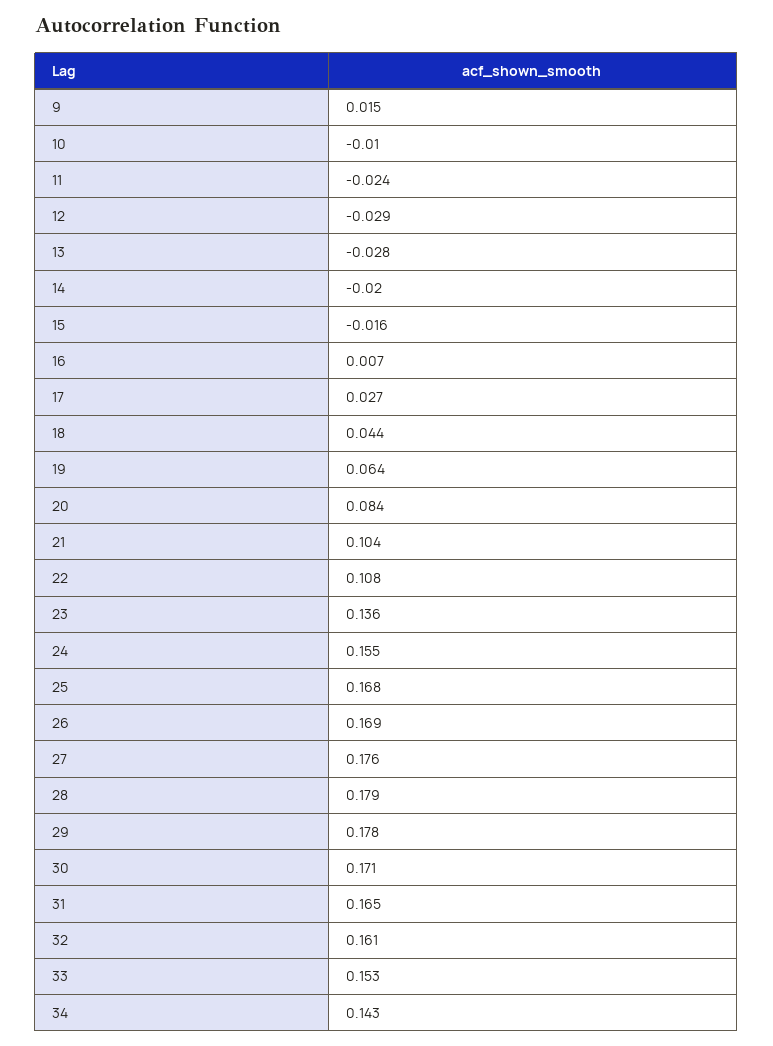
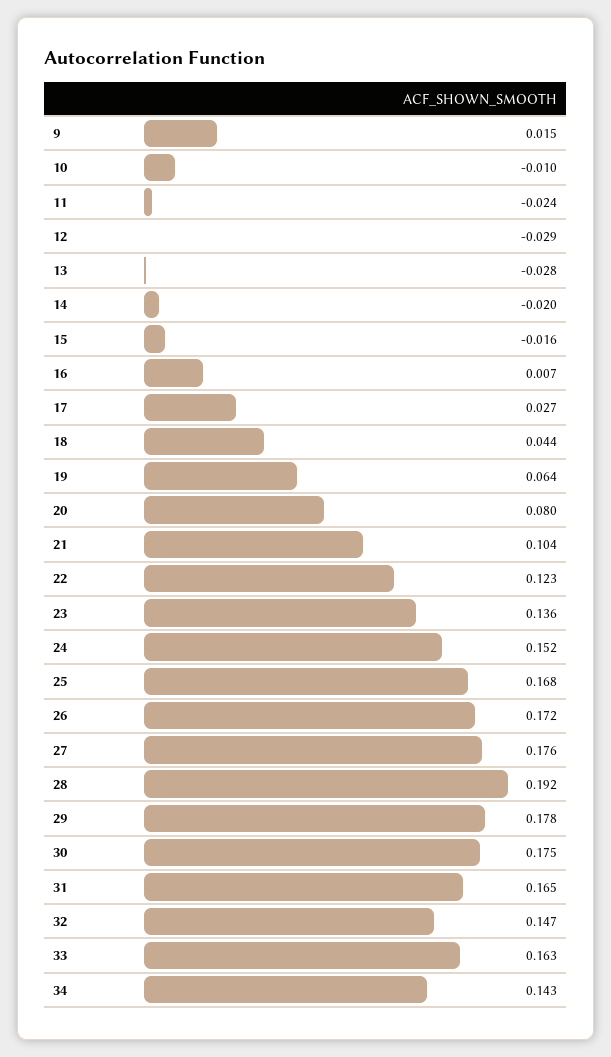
  {
    "9": 0.015,
    "10": -0.01,
    "11": -0.024,
    "12": -0.029,
    "13": -0.028,
    "14": -0.02,
    "15": -0.016,
    "16": 0.007,
    "17": 0.027,
    "18": 0.044,
    "19": 0.064,
-   "20": 0.084,
+   "20": 0.08,
    "21": 0.104,
-   "22": 0.108,
+   "22": 0.123,
    "23": 0.136,
-   "24": 0.155,
+   "24": 0.152,
    "25": 0.168,
-   "26": 0.169,
+   "26": 0.172,
    "27": 0.176,
-   "28": 0.179,
+   "28": 0.192,
    "29": 0.178,
-   "30": 0.171,
+   "30": 0.175,
    "31": 0.165,
-   "32": 0.161,
+   "32": 0.147,
-   "33": 0.153,
+   "33": 0.163,
    "34": 0.143
  }

